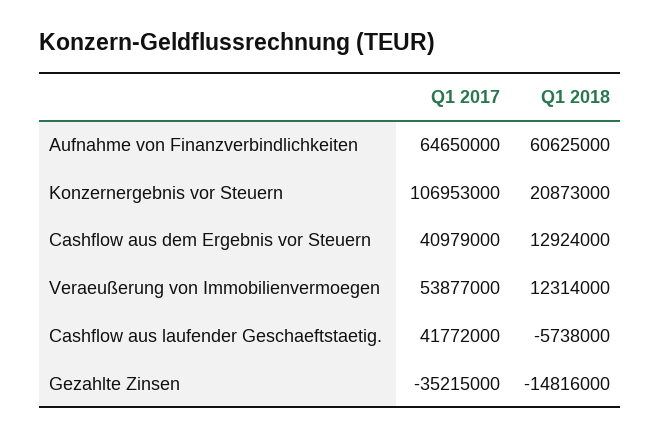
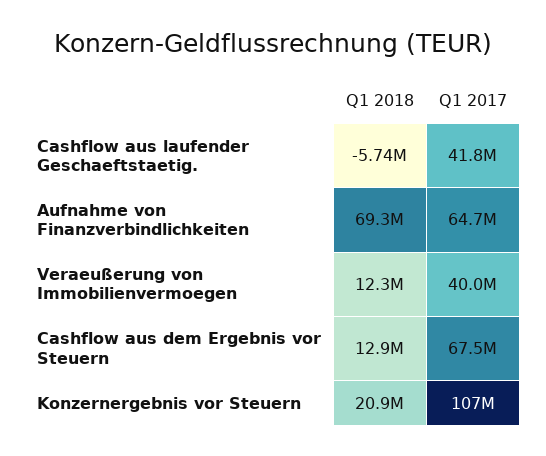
  {
    "Q1 2017": {
      "Aufnahme von Finanzverbindlichkeiten": 64650000,
      "Konzernergebnis vor Steuern": 106953000,
-     "Cashflow aus dem Ergebnis vor Steuern": 40979000,
+     "Cashflow aus dem Ergebnis vor Steuern": 67500000,
-     "Veraeußerung von Immobilienvermoegen": 53877000,
+     "Veraeußerung von Immobilienvermoegen": 40000000,
-     "Cashflow aus laufender Geschaeftstaetig.": 41772000,
+     "Cashflow aus laufender Geschaeftstaetig.": 41772000
-     "Gezahlte Zinsen": -35215000
    },
    "Q1 2018": {
-     "Aufnahme von Finanzverbindlichkeiten": 60625000,
+     "Aufnahme von Finanzverbindlichkeiten": 69300000,
      "Konzernergebnis vor Steuern": 20873000,
      "Cashflow aus dem Ergebnis vor Steuern": 12924000,
      "Veraeußerung von Immobilienvermoegen": 12314000,
-     "Cashflow aus laufender Geschaeftstaetig.": -5738000,
+     "Cashflow aus laufender Geschaeftstaetig.": -5738000
-     "Gezahlte Zinsen": -14816000
    }
  }

